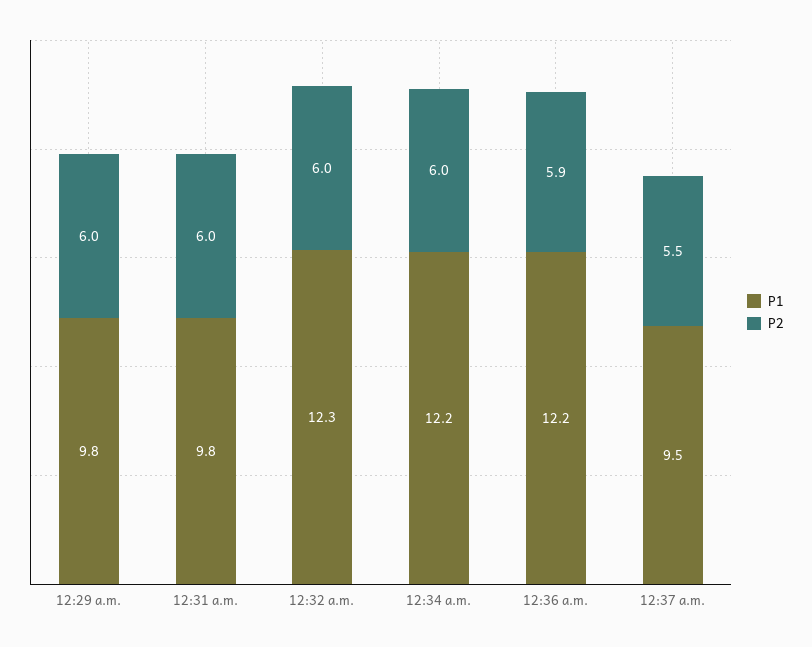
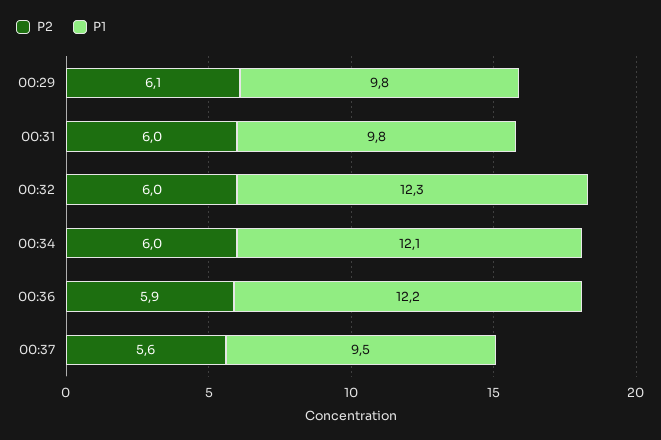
  {
    "P1": {
      "12:29 a.m.": 9.8,
      "12:31 a.m.": 9.8,
      "12:32 a.m.": 12.3,
-     "12:34 a.m.": 12.2,
+     "12:34 a.m.": 12.1,
      "12:36 a.m.": 12.2,
      "12:37 a.m.": 9.5
    },
    "P2": {
-     "12:29 a.m.": 6,
+     "12:29 a.m.": 6.1,
      "12:31 a.m.": 6,
      "12:32 a.m.": 6,
      "12:34 a.m.": 6,
      "12:36 a.m.": 5.9,
-     "12:37 a.m.": 5.5
+     "12:37 a.m.": 5.6
    }
  }

